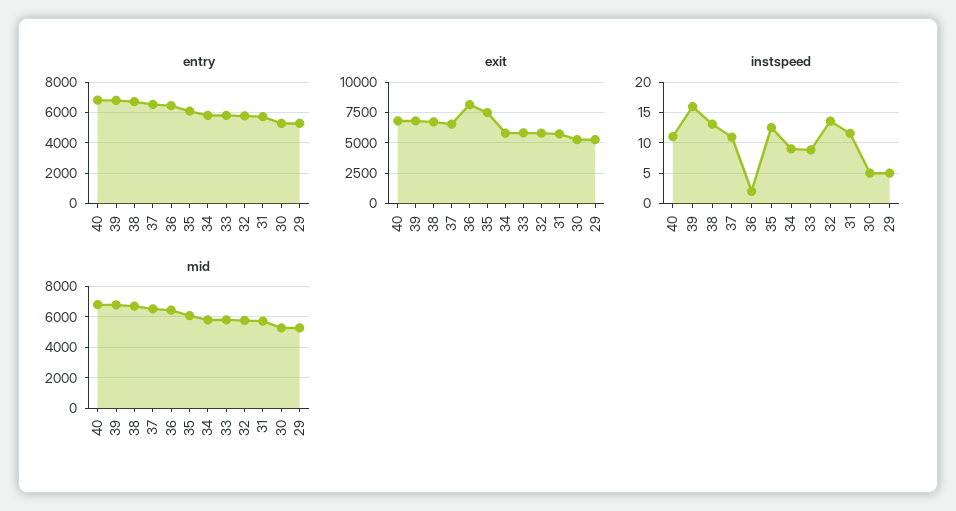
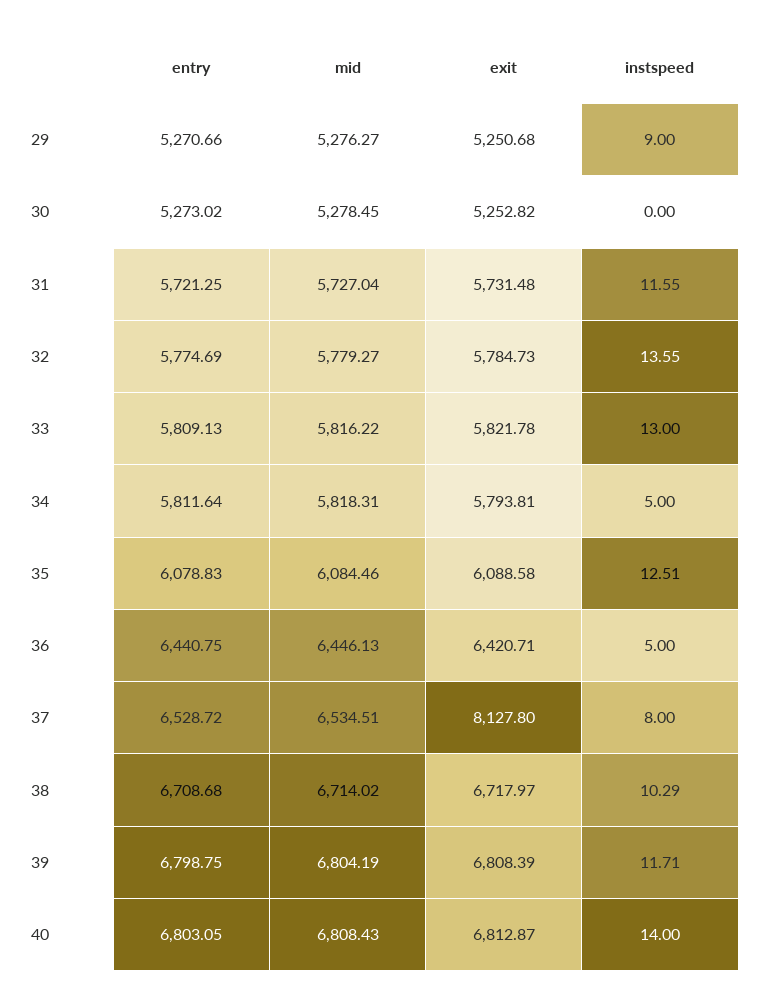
  {
    "entry": {
      "40": 6803.05,
      "39": 6798.75,
      "38": 6708.68,
      "37": 6528.72,
      "36": 6440.75,
      "35": 6078.83,
      "34": 5811.64,
      "33": 5809.13,
      "32": 5774.69,
      "31": 5721.25,
      "30": 5273.02,
      "29": 5270.66
    },
    "exit": {
      "40": 6812.87,
      "39": 6808.39,
      "38": 6717.97,
-     "37": 6500,
+     "37": 8127.8,
-     "36": 8000,
+     "36": 6420.71,
-     "35": 7500,
+     "35": 6088.58,
      "34": 5793.81,
      "33": 5821.78,
      "32": 5784.73,
      "31": 5731.48,
      "30": 5252.82,
      "29": 5250.68
    },
    "instspeed": {
-     "40": 11,
+     "40": 14,
-     "39": 16,
+     "39": 11.71,
-     "38": 13,
+     "38": 10.29,
-     "37": 11,
+     "37": 8,
-     "36": 2,
+     "36": 5,
      "35": 12.51,
-     "34": 9,
+     "34": 5,
-     "33": 9,
+     "33": 13,
      "32": 13.55,
      "31": 11.55,
-     "30": 5,
+     "30": 0,
-     "29": 5
+     "29": 9
    },
    "mid": {
      "40": 6808.43,
      "39": 6804.19,
      "38": 6714.02,
      "37": 6534.51,
      "36": 6446.13,
      "35": 6084.46,
      "34": 5818.31,
      "33": 5816.22,
      "32": 5779.27,
      "31": 5727.04,
      "30": 5278.45,
      "29": 5276.27
    }
  }

